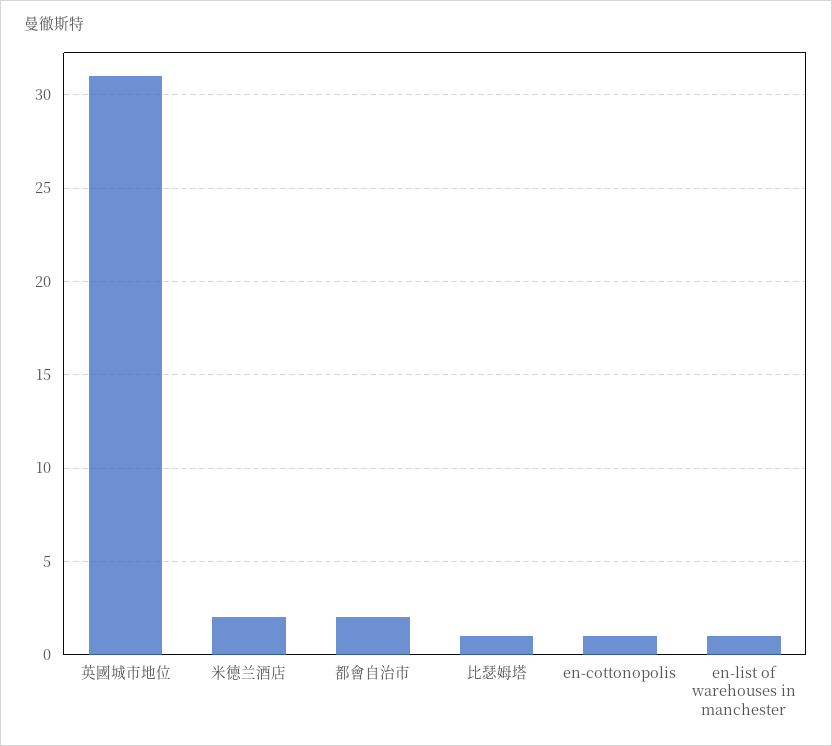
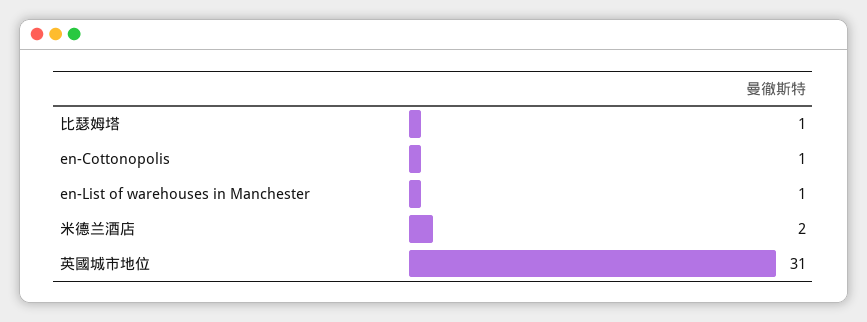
  {
    "英國城市地位": 31,
    "米德兰酒店": 2,
-   "都會自治市": 2,
    "比瑟姆塔": 1,
    "en-cottonopolis": 1,
    "en-list of warehouses in manchester": 1
  }

